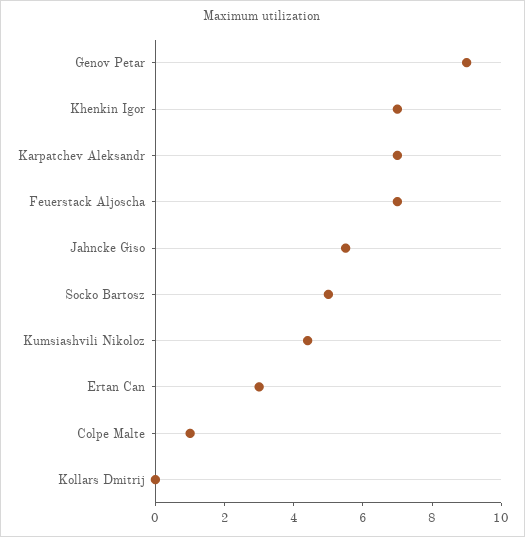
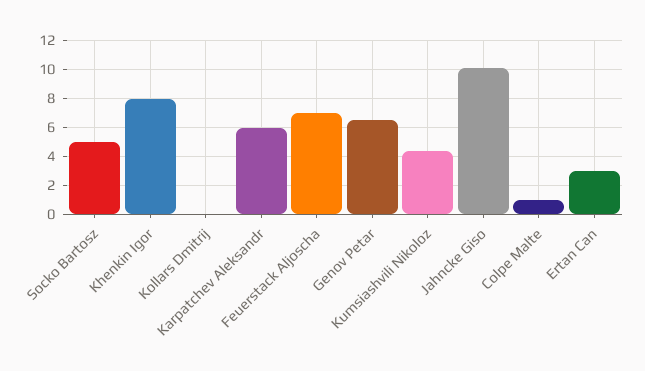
  {
-   "Genov Petar": 9,
+   "Genov Petar": 6.5,
-   "Khenkin Igor": 7,
+   "Khenkin Igor": 8,
-   "Karpatchev Aleksandr": 7,
+   "Karpatchev Aleksandr": 6,
    "Feuerstack Aljoscha": 7,
-   "Jahncke Giso": 5.5,
+   "Jahncke Giso": 10,
    "Socko Bartosz": 5,
    "Kumsiashvili Nikoloz": 4.5,
    "Ertan Can": 3,
    "Colpe Malte": 1,
    "Kollars Dmitrij": 0
  }

